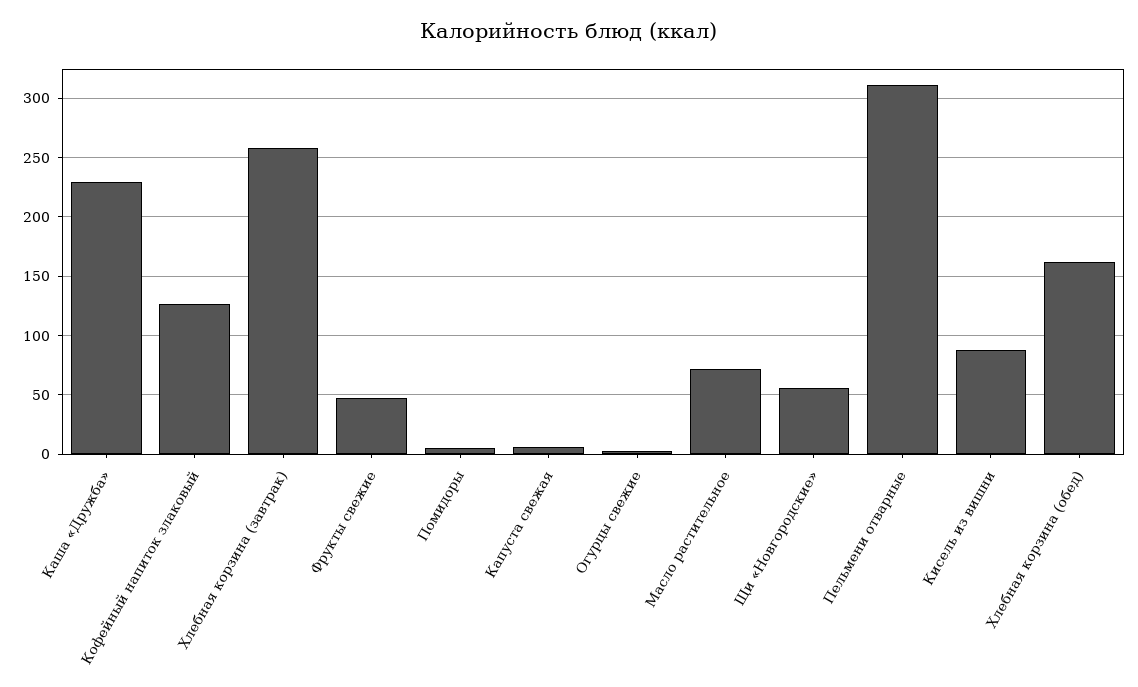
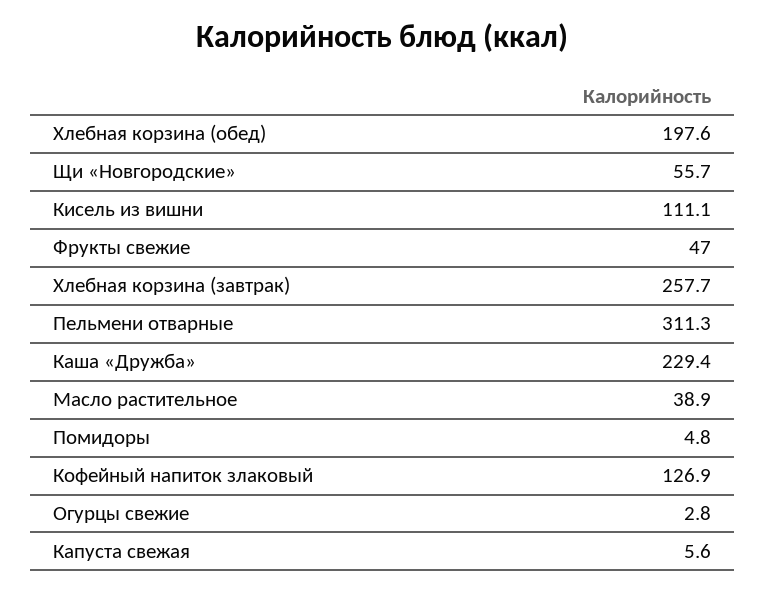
  {
    "Каша «Дружба»": 229.4,
    "Кофейный напиток злаковый": 126.9,
    "Хлебная корзина (завтрак)": 257.7,
    "Фрукты свежие": 47,
    "Помидоры": 4.8,
    "Капуста свежая": 5.6,
    "Огурцы свежие": 2.8,
-   "Масло растительное": 70,
+   "Масло растительное": 38.9,
    "Щи «Новгородские»": 55.7,
    "Пельмени отварные": 311.3,
-   "Кисель из вишни": 90,
+   "Кисель из вишни": 111.1,
-   "Хлебная корзина (обед)": 160
+   "Хлебная корзина (обед)": 197.6
  }

